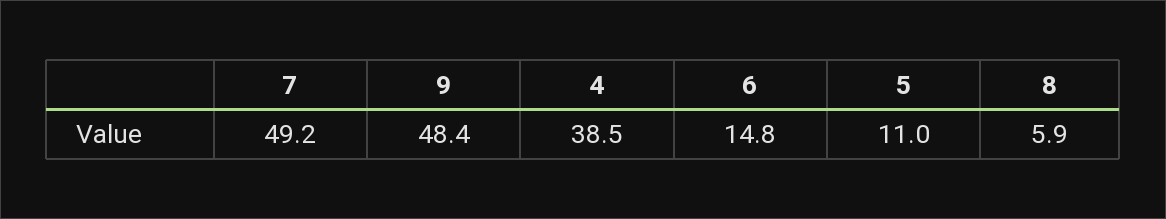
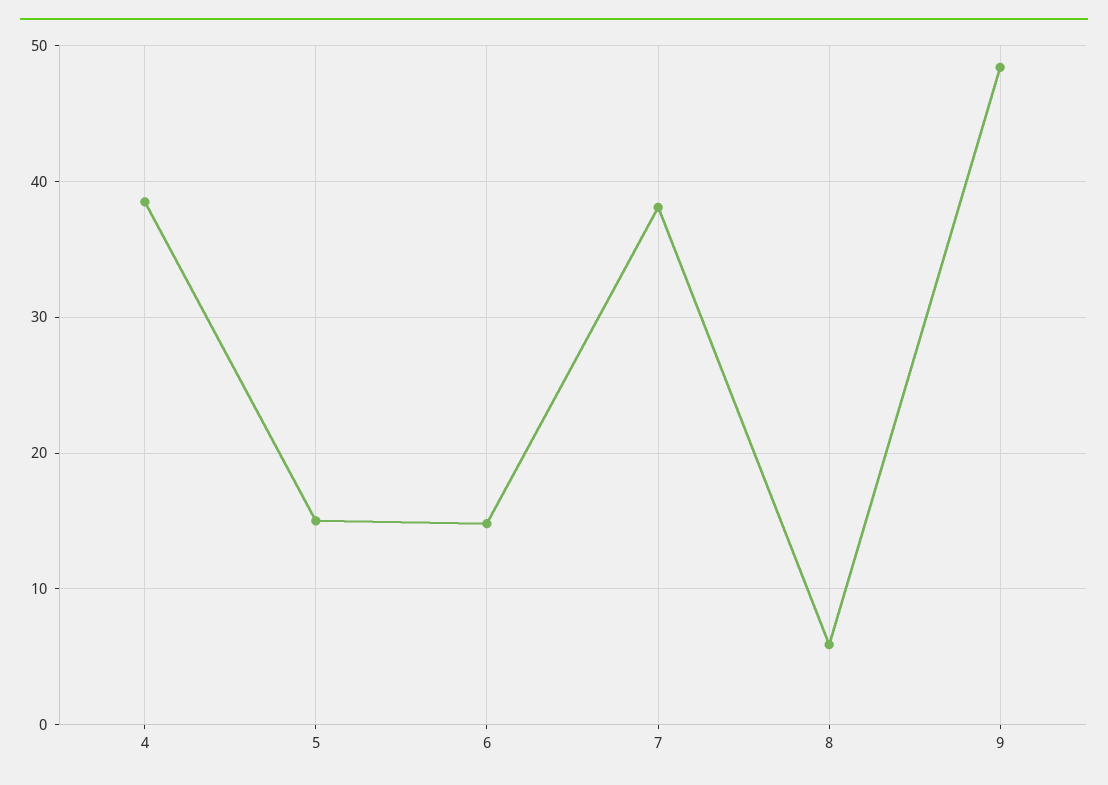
  {
-   "7": 49.2,
+   "7": 38,
    "9": 48.4,
    "4": 38.5,
    "6": 14.8,
-   "5": 11,
+   "5": 15,
    "8": 5.9
  }

